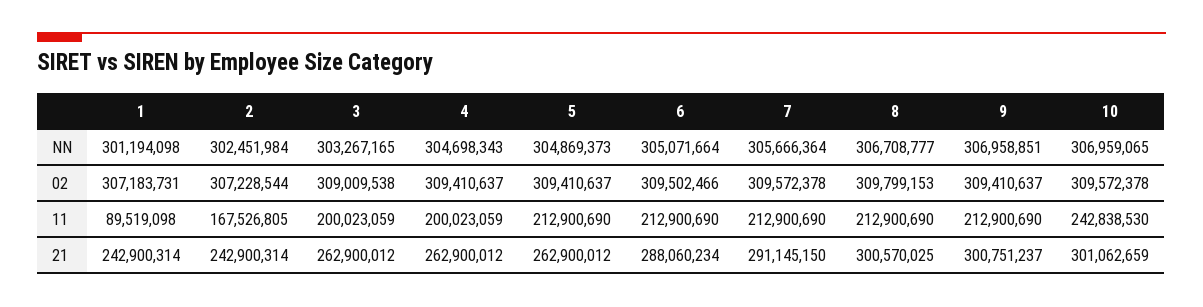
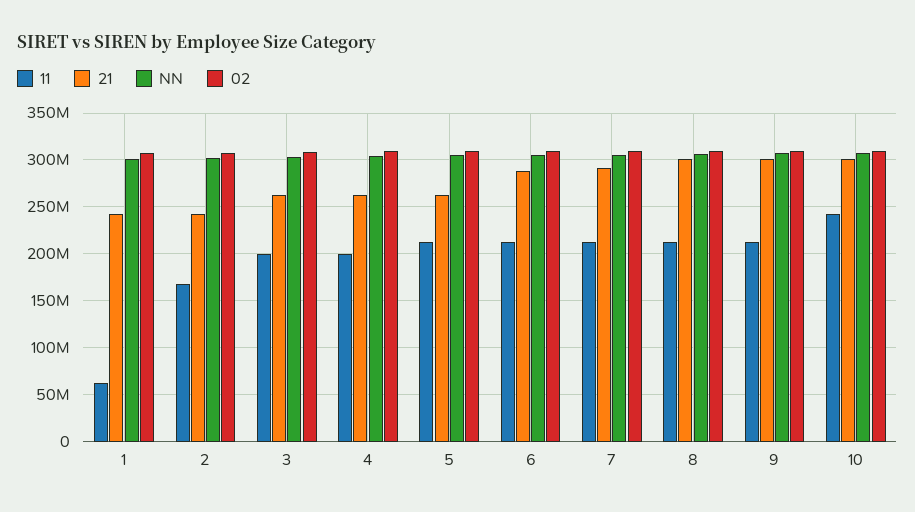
  {
    "NN": {
      "1": 301194098,
      "2": 302451984,
      "3": 303267165,
      "4": 304698343,
      "5": 304869373,
      "6": 305071664,
      "7": 305666364,
      "8": 306708777,
      "9": 306958851,
      "10": 306959065
    },
    "02": {
      "1": 307183731,
      "2": 307228544,
      "3": 309009538,
      "4": 309410637,
      "5": 309410637,
      "6": 309502466,
      "7": 309572378,
      "8": 309799153,
      "9": 309410637,
      "10": 309572378
    },
    "11": {
-     "1": 89519098,
+     "1": 60000000,
      "2": 167526805,
      "3": 200023059,
      "4": 200023059,
      "5": 212900690,
      "6": 212900690,
      "7": 212900690,
      "8": 212900690,
      "9": 212900690,
      "10": 242838530
    },
    "21": {
      "1": 242900314,
      "2": 242900314,
      "3": 262900012,
      "4": 262900012,
      "5": 262900012,
      "6": 288060234,
      "7": 291145150,
      "8": 300570025,
      "9": 300751237,
      "10": 301062659
    }
  }

